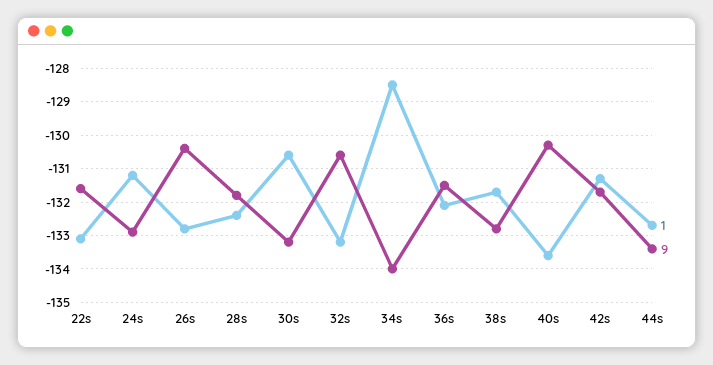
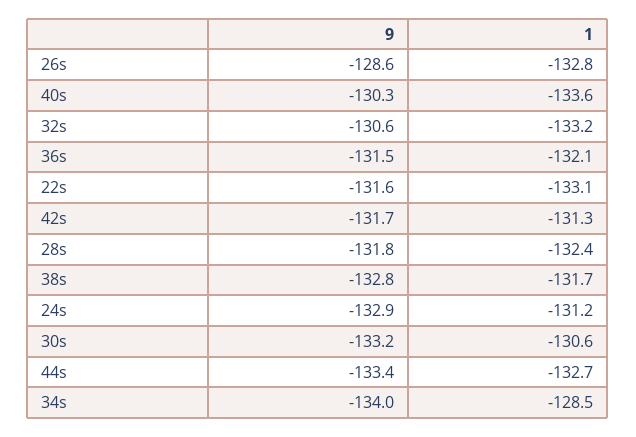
  {
    "1": {
      "22s": -133.1,
      "24s": -131.2,
      "26s": -132.8,
      "28s": -132.4,
      "30s": -130.6,
      "32s": -133.2,
      "34s": -128.5,
      "36s": -132.1,
      "38s": -131.7,
      "40s": -133.6,
      "42s": -131.3,
      "44s": -132.7
    },
    "9": {
      "22s": -131.6,
      "24s": -132.9,
-     "26s": -130.5,
+     "26s": -128.6,
      "28s": -131.8,
      "30s": -133.2,
      "32s": -130.6,
      "34s": -134,
      "36s": -131.5,
      "38s": -132.8,
      "40s": -130.3,
      "42s": -131.7,
      "44s": -133.4
    }
  }

